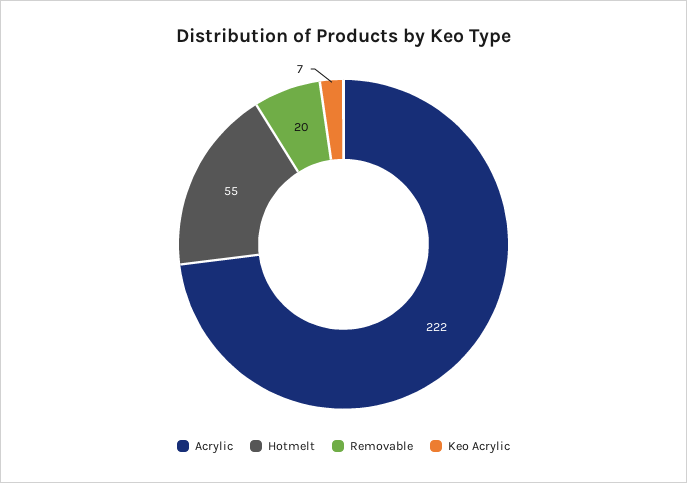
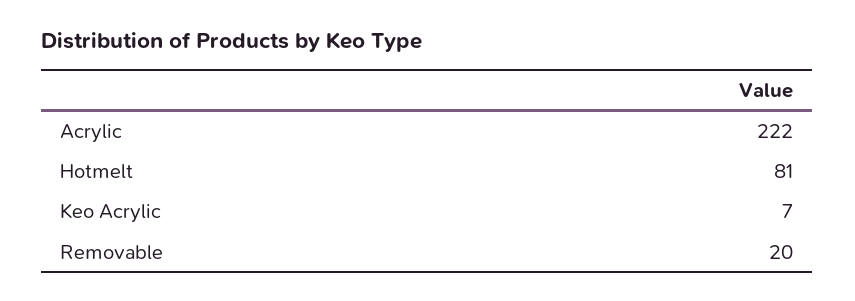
  {
    "Acrylic": 222,
-   "Hotmelt": 55,
+   "Hotmelt": 81,
    "Removable": 20,
    "Keo Acrylic": 7
  }

